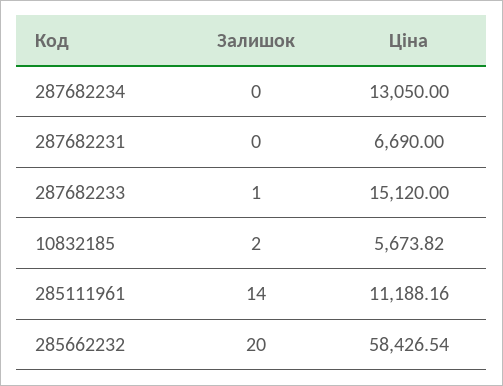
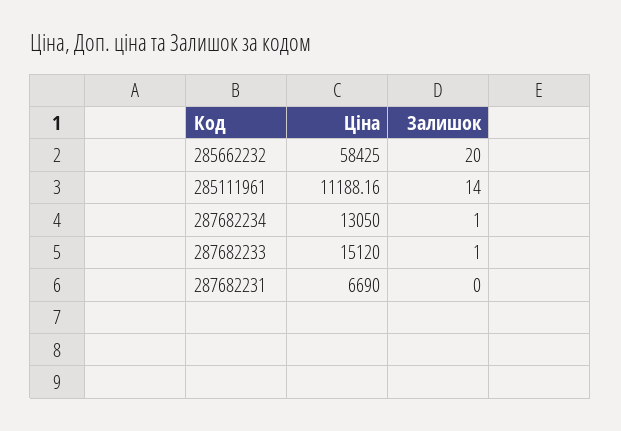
  {
    "Залишок": {
-     "287682234": 0,
+     "287682234": 1,
      "287682231": 0,
      "287682233": 1,
-     "10832185": 2,
      "285111961": 14,
      "285662232": 20
    },
    "Ціна": {
      "287682234": 13050,
      "287682231": 6690,
      "287682233": 15120,
-     "10832185": 5673.82,
      "285111961": 11188.16,
-     "285662232": 58426.54
+     "285662232": 58425
    }
  }

